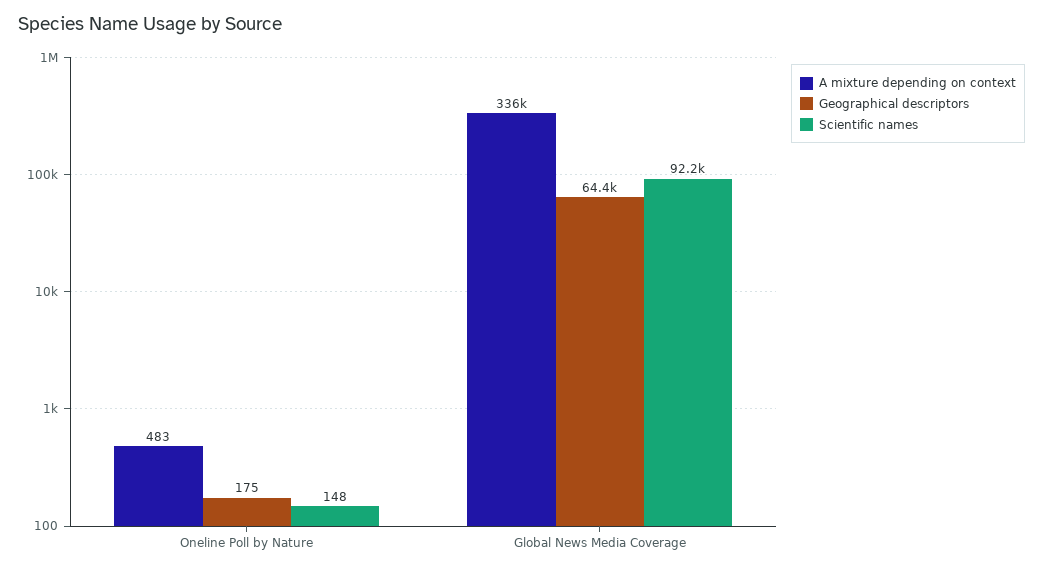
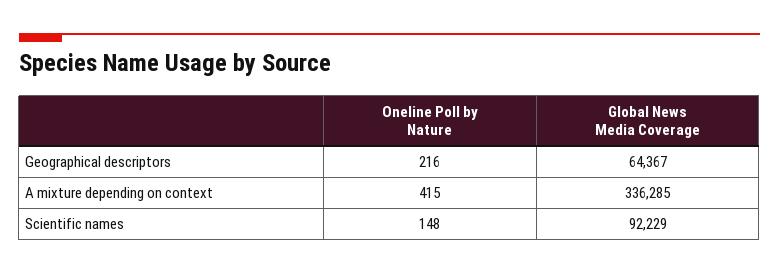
  {
    "A mixture depending on context": {
-     "Oneline Poll by Nature": 483,
+     "Oneline Poll by Nature": 415,
      "Global News Media Coverage": 336285
    },
    "Geographical descriptors": {
-     "Oneline Poll by Nature": 175,
+     "Oneline Poll by Nature": 216,
      "Global News Media Coverage": 64367
    },
    "Scientific names": {
      "Oneline Poll by Nature": 148,
      "Global News Media Coverage": 92229
    }
  }

